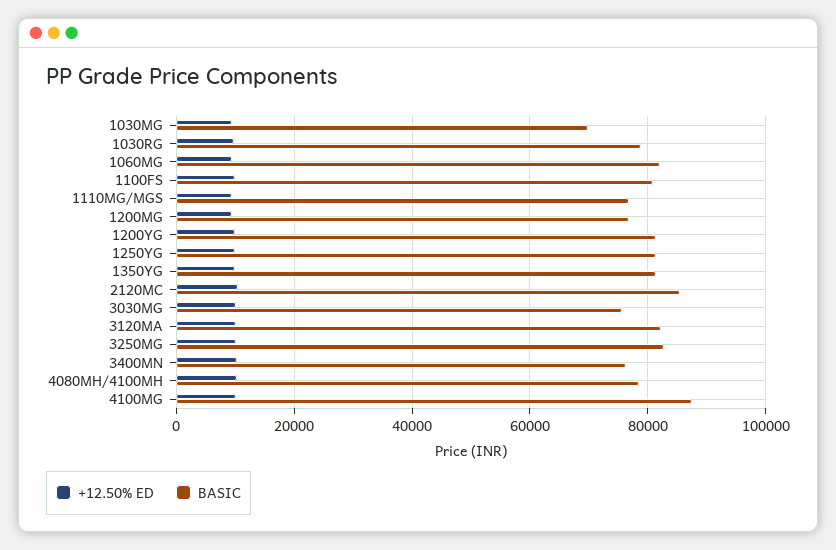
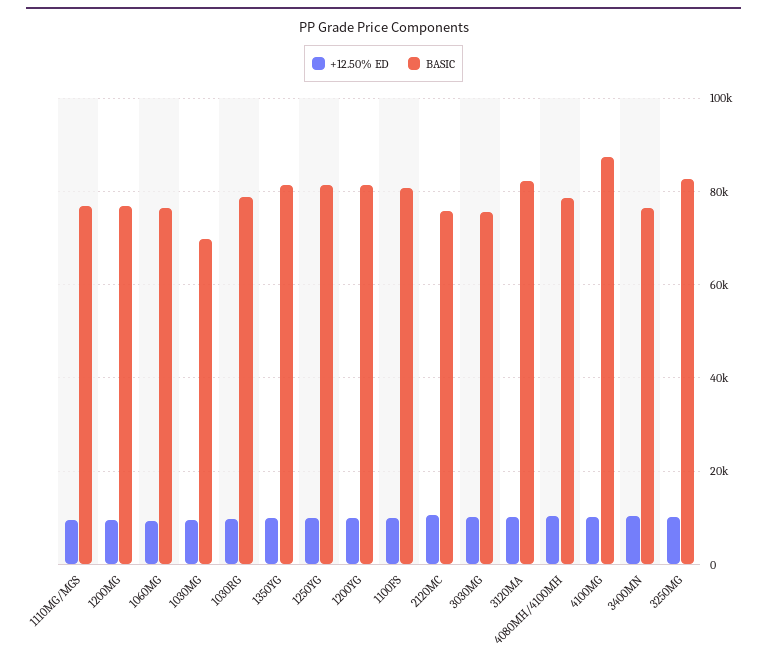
  {
    "+12.50% ED": {
      "1030MG": 10000,
      "1030RG": 10000,
      "1060MG": 10000,
      "1100FS": 10000,
      "1110MG/MGS": 10000,
      "1200MG": 10000,
      "1200YG": 10000,
      "1250YG": 10000,
      "1350YG": 10000,
      "2120MC": 10000,
      "3030MG": 10000,
      "3120MA": 10000,
      "3250MG": 10000,
      "3400MN": 10000,
      "4080MH/4100MH": 10000,
      "4100MG": 10000
    },
    "BASIC": {
      "1030MG": 70000,
      "1030RG": 78000,
-     "1060MG": 82000,
+     "1060MG": 76000,
      "1100FS": 80000,
      "1110MG/MGS": 76000,
      "1200MG": 76000,
      "1200YG": 82000,
      "1250YG": 82000,
      "1350YG": 82000,
-     "2120MC": 86000,
+     "2120MC": 76000,
      "3030MG": 76000,
      "3120MA": 82000,
      "3250MG": 82000,
      "3400MN": 76000,
      "4080MH/4100MH": 78000,
      "4100MG": 88000
    }
  }

